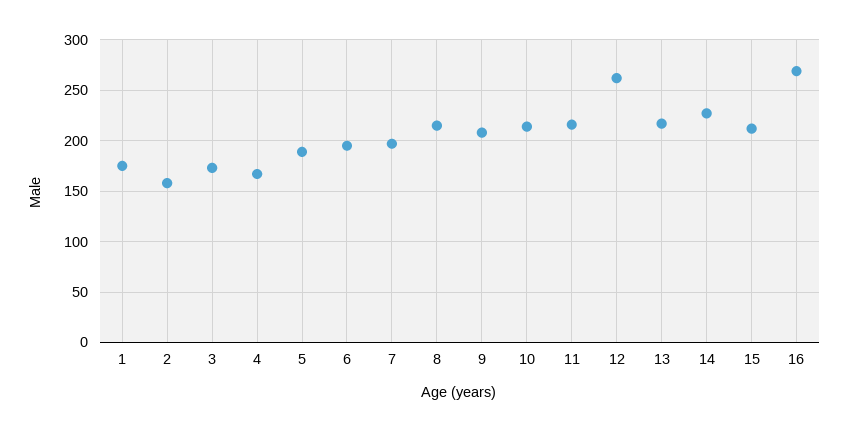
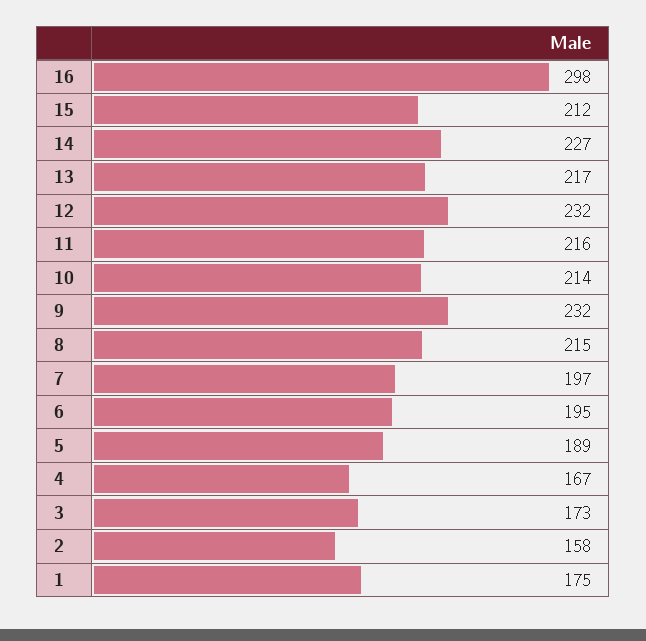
  {
    "1": 175,
    "2": 158,
    "3": 173,
    "4": 167,
    "5": 189,
    "6": 195,
    "7": 197,
    "8": 215,
-   "9": 210,
+   "9": 232,
    "10": 214,
    "11": 216,
-   "12": 260,
+   "12": 232,
    "13": 217,
    "14": 227,
    "15": 212,
-   "16": 270
+   "16": 298
  }

